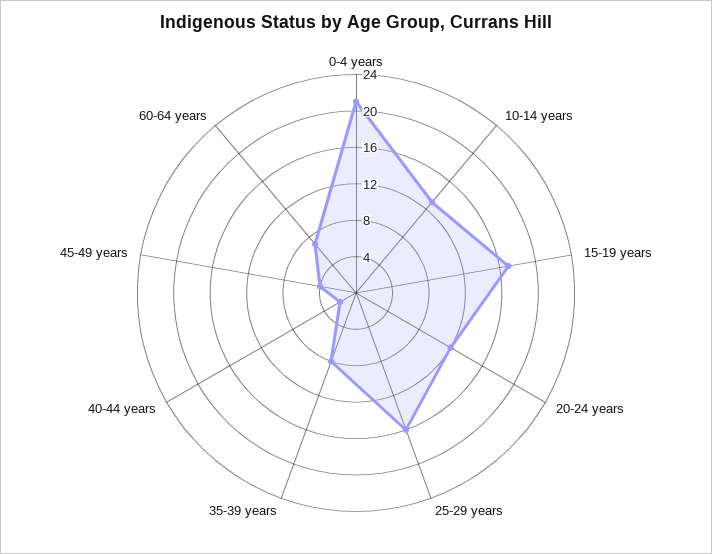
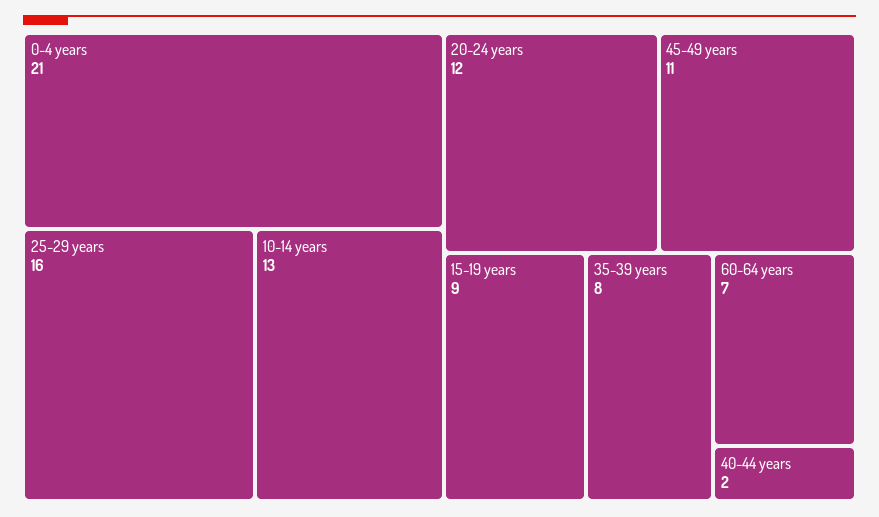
  {
    "0-4 years": 21,
    "10-14 years": 13,
-   "15-19 years": 17,
+   "15-19 years": 9,
    "20-24 years": 12,
    "25-29 years": 16,
    "35-39 years": 8,
    "40-44 years": 2,
-   "45-49 years": 4,
+   "45-49 years": 11,
    "60-64 years": 7
  }

